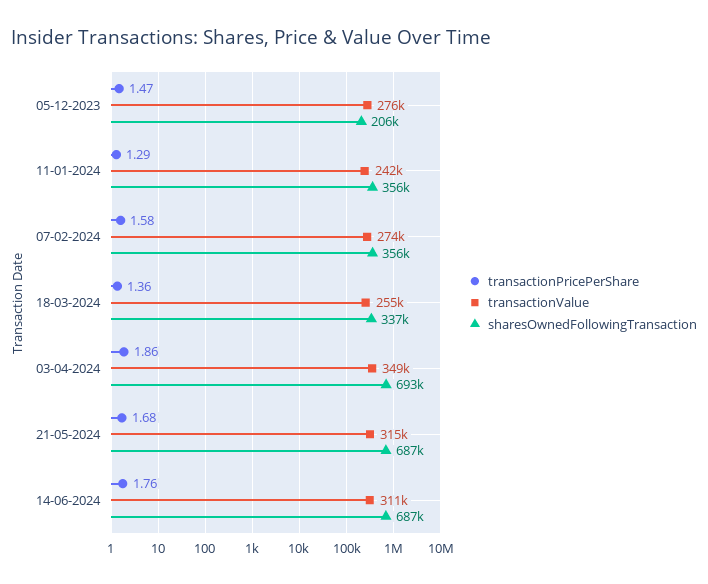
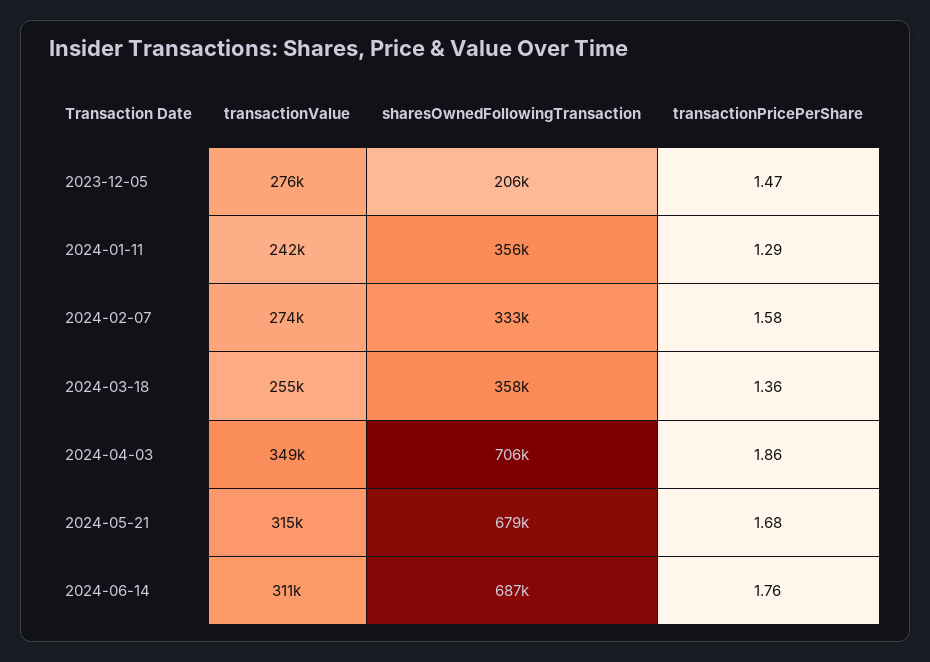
  {
    "transactionPricePerShare": {
      "05-12-2023": 1.47,
      "11-01-2024": 1.29,
      "07-02-2024": 1.58,
      "18-03-2024": 1.36,
      "03-04-2024": 1.86,
      "21-05-2024": 1.68,
      "14-06-2024": 1.76
    },
    "transactionValue": {
      "05-12-2023": 276000,
      "11-01-2024": 242000,
      "07-02-2024": 274000,
      "18-03-2024": 255000,
      "03-04-2024": 349000,
      "21-05-2024": 315000,
      "14-06-2024": 311000
    },
    "sharesOwnedFollowingTransaction": {
      "05-12-2023": 206000,
      "11-01-2024": 356000,
-     "07-02-2024": 356000,
+     "07-02-2024": 333000,
-     "18-03-2024": 337000,
+     "18-03-2024": 358000,
-     "03-04-2024": 693000,
+     "03-04-2024": 706000,
-     "21-05-2024": 687000,
+     "21-05-2024": 679000,
      "14-06-2024": 687000
    }
  }

